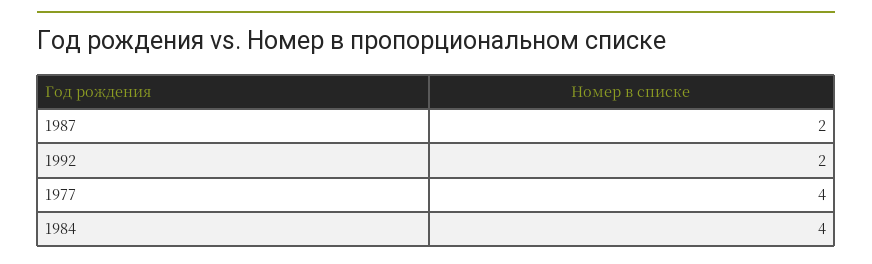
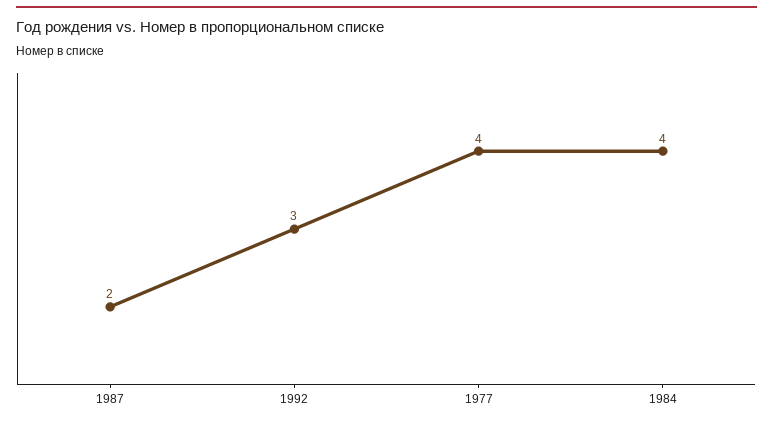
  {
    "1987": 2,
-   "1992": 2,
+   "1992": 3,
    "1977": 4,
    "1984": 4
  }

